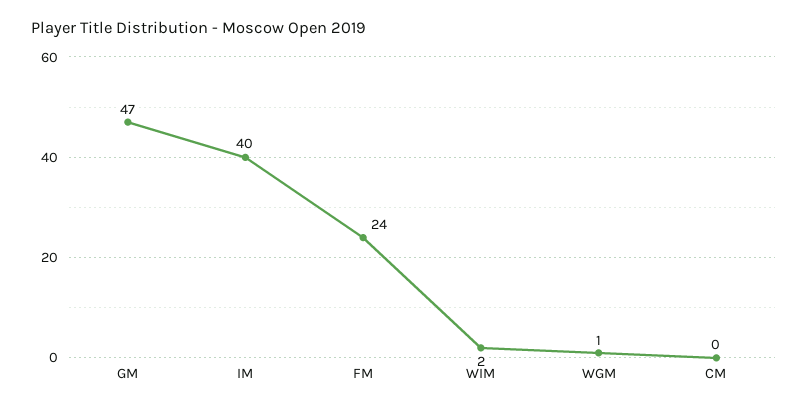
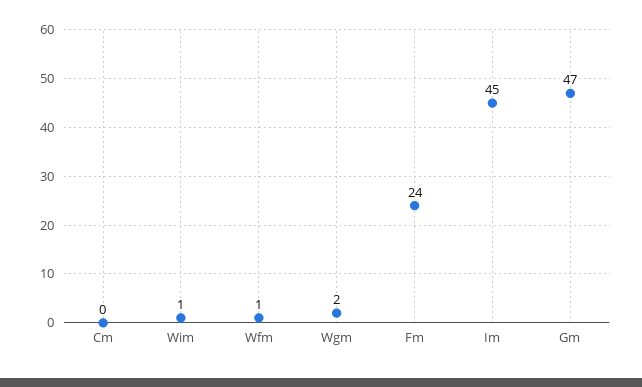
  {
    "GM": 47,
-   "IM": 40,
+   "IM": 45,
    "FM": 24,
-   "WIM": 2,
+   "WIM": 1,
-   "WGM": 1,
+   "WGM": 2,
-   "CM": 0
+   "CM": 0,
+   "Wfm": 1
  }

